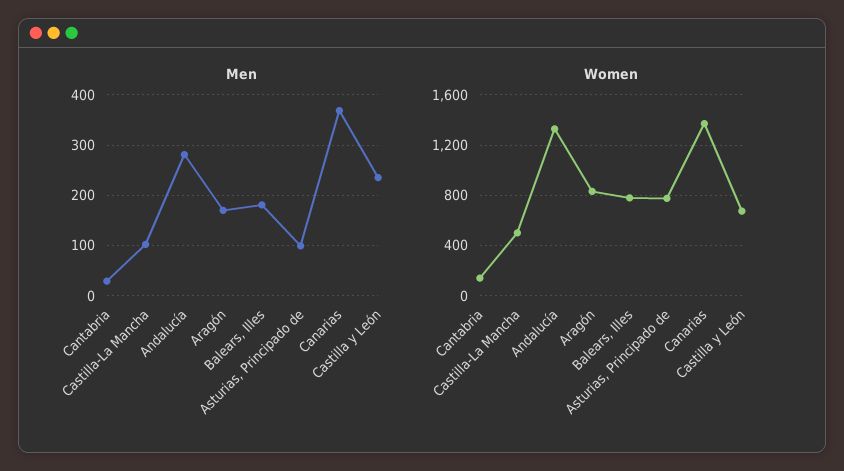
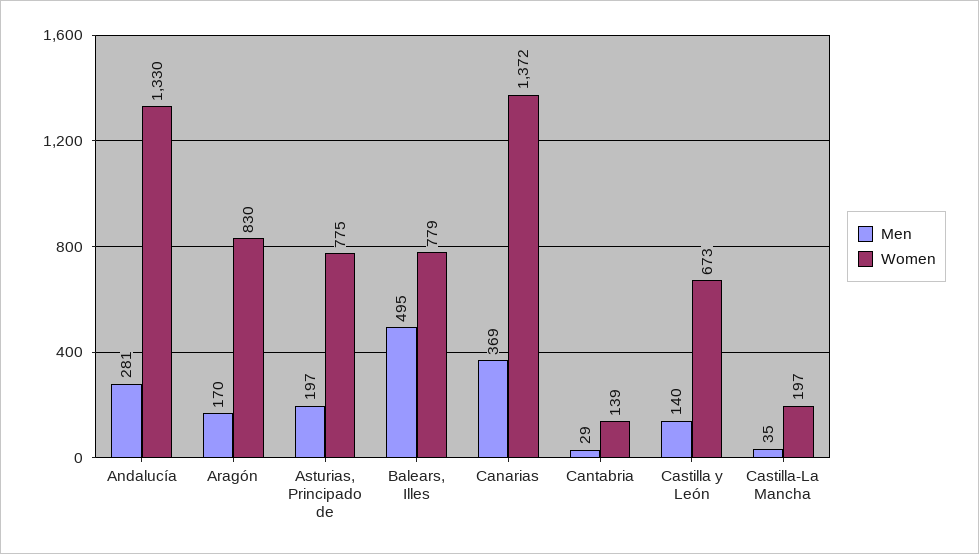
  {
    "Men": {
      "Cantabria": 29,
-     "Castilla-La Mancha": 100,
+     "Castilla-La Mancha": 35,
      "Andalucía": 281,
      "Aragón": 170,
-     "Balears, Illes": 180,
+     "Balears, Illes": 495,
-     "Asturias, Principado de": 100,
+     "Asturias, Principado de": 197,
      "Canarias": 369,
-     "Castilla y León": 240
+     "Castilla y León": 140
    },
    "Women": {
      "Cantabria": 139,
-     "Castilla-La Mancha": 500,
+     "Castilla-La Mancha": 197,
      "Andalucía": 1330,
      "Aragón": 830,
      "Balears, Illes": 779,
      "Asturias, Principado de": 775,
      "Canarias": 1372,
      "Castilla y León": 673
    }
  }

